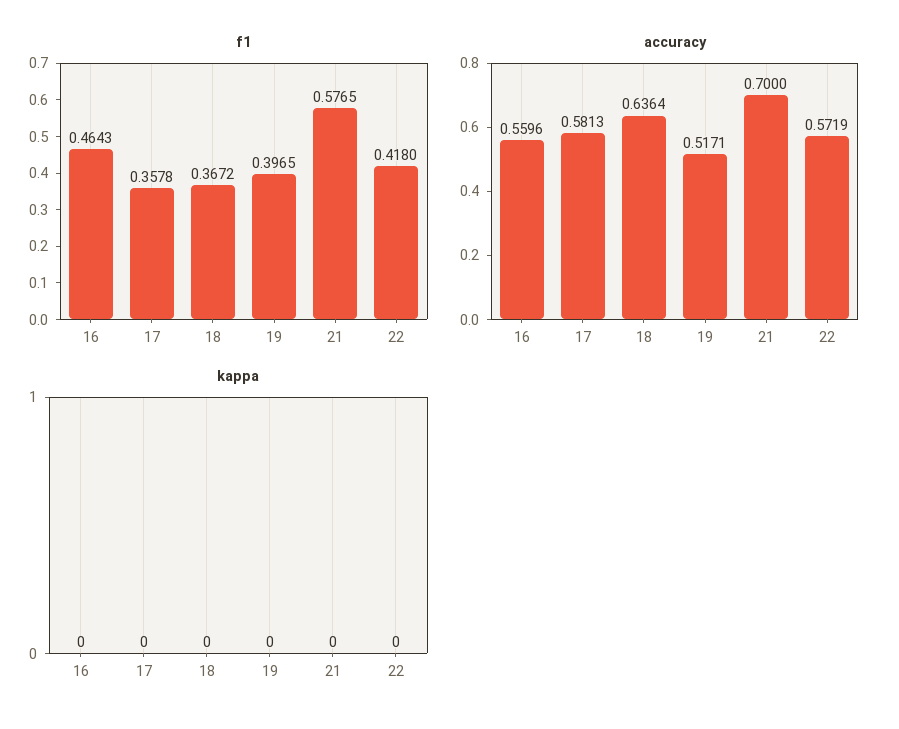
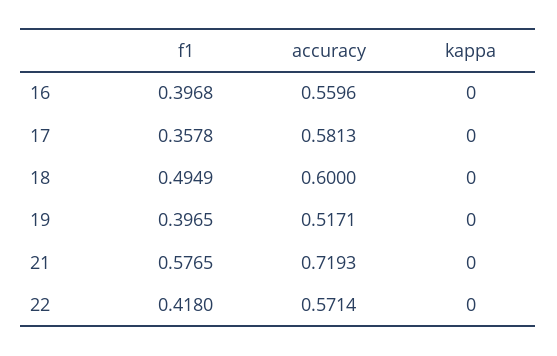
  {
    "f1": {
-     "16": 0.4643,
+     "16": 0.3968,
      "17": 0.3578,
-     "18": 0.3672,
+     "18": 0.4949,
      "19": 0.3965,
      "21": 0.5765,
      "22": 0.418
    },
    "accuracy": {
      "16": 0.5596,
      "17": 0.5813,
-     "18": 0.6364,
+     "18": 0.6,
      "19": 0.5171,
-     "21": 0.7,
+     "21": 0.7193,
-     "22": 0.5719
+     "22": 0.5714
    },
    "kappa": {
      "16": 0,
      "17": 0,
      "18": 0,
      "19": 0,
      "21": 0,
      "22": 0
    }
  }

